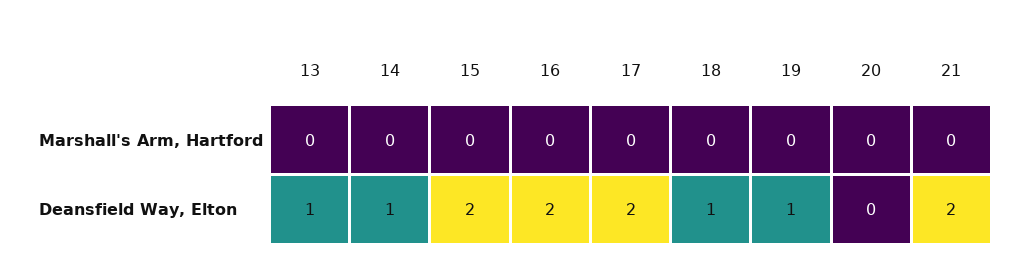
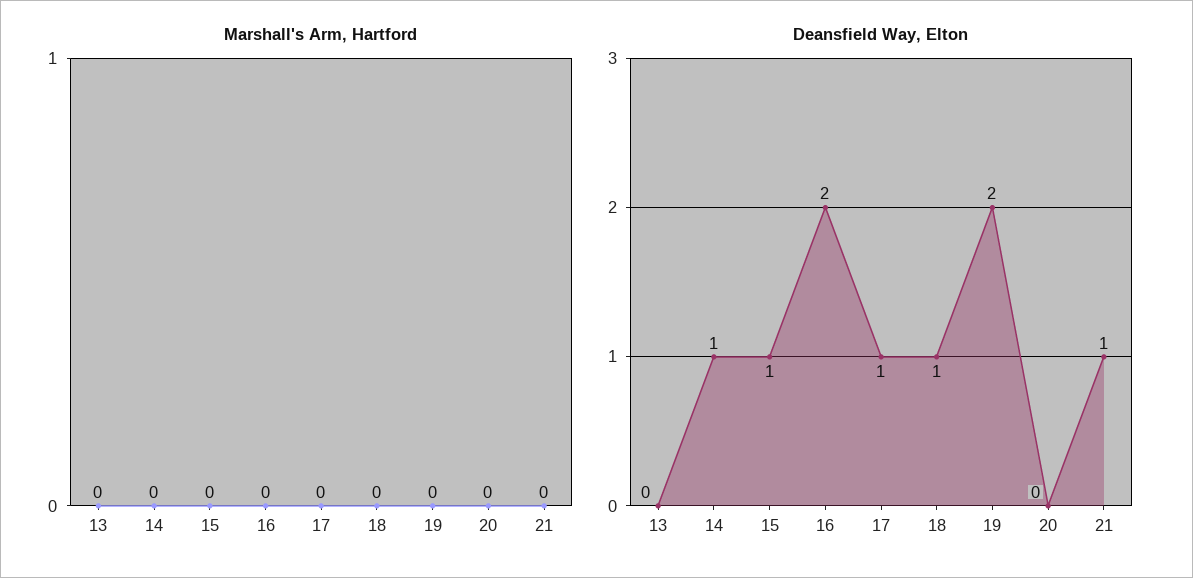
  {
    "Marshall's Arm, Hartford": {
      "13": 0,
      "14": 0,
      "15": 0,
      "16": 0,
      "17": 0,
      "18": 0,
      "19": 0,
      "20": 0,
      "21": 0
    },
    "Deansfield Way, Elton": {
-     "13": 1,
+     "13": 0,
      "14": 1,
-     "15": 2,
+     "15": 1,
      "16": 2,
-     "17": 2,
+     "17": 1,
      "18": 1,
-     "19": 1,
+     "19": 2,
      "20": 0,
-     "21": 2
+     "21": 1
    }
  }

